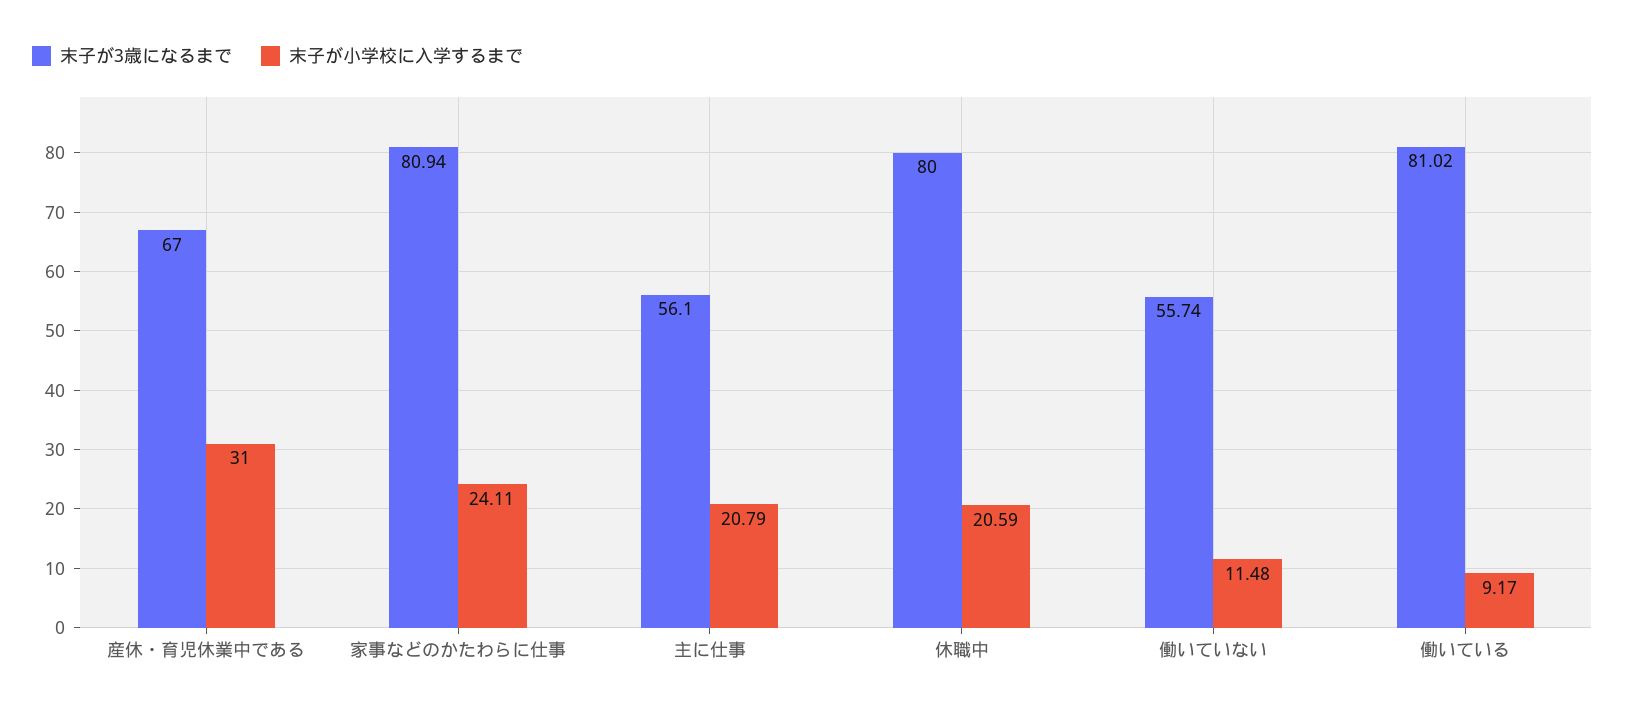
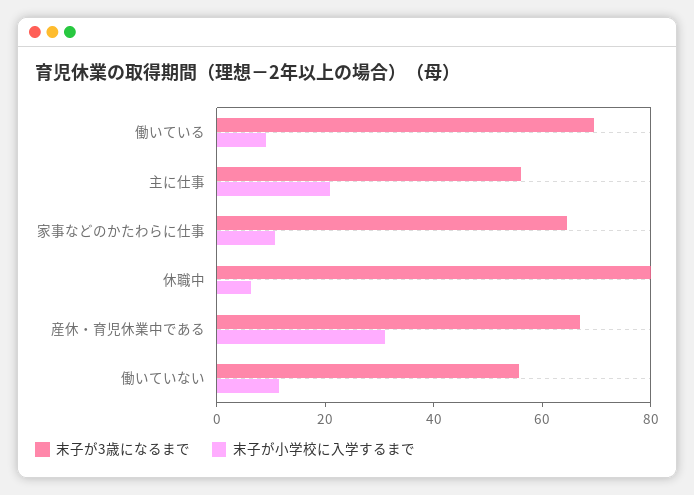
  {
    "末子が3歳になるまで": {
      "産休・育児休業中である": 67,
-     "家事などのかたわらに仕事": 80.94,
+     "家事などのかたわらに仕事": 65,
      "主に仕事": 56.1,
      "休職中": 80,
      "働いていない": 55.74,
-     "働いている": 81.02
+     "働いている": 70
    },
    "末子が小学校に入学するまで": {
      "産休・育児休業中である": 31,
-     "家事などのかたわらに仕事": 24.11,
+     "家事などのかたわらに仕事": 10,
      "主に仕事": 20.79,
-     "休職中": 20.59,
+     "休職中": 5,
      "働いていない": 11.48,
      "働いている": 9.17
    }
  }

